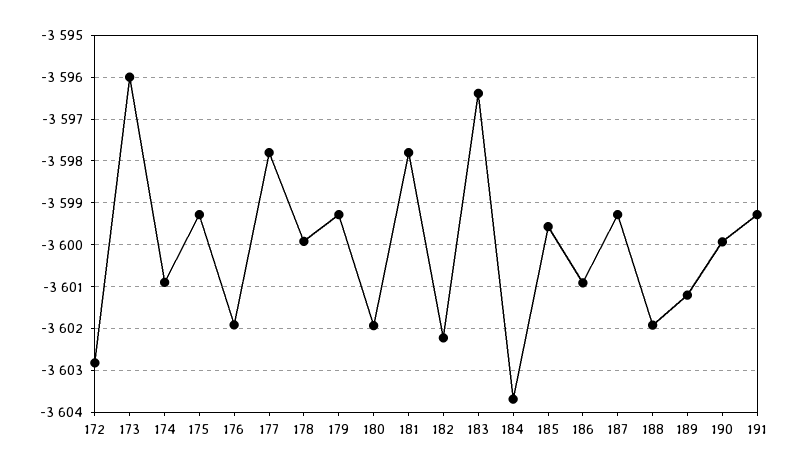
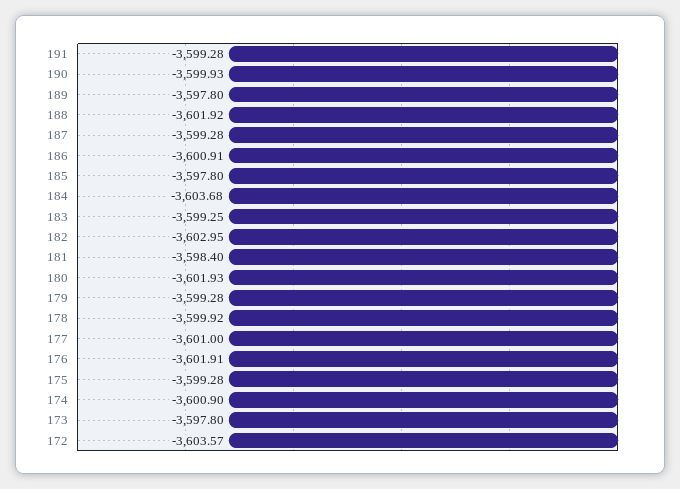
  {
-   "172": -3602.8,
+   "172": -3603.57,
-   "173": -3596,
+   "173": -3597.8,
    "174": -3600.9,
    "175": -3599.28,
    "176": -3601.91,
-   "177": -3597.8,
+   "177": -3601,
    "178": -3599.92,
    "179": -3599.28,
    "180": -3601.93,
-   "181": -3597.8,
+   "181": -3598.4,
-   "182": -3602.2,
+   "182": -3602.95,
-   "183": -3596.4,
+   "183": -3599.25,
    "184": -3603.68,
-   "185": -3599.6,
+   "185": -3597.8,
    "186": -3600.91,
    "187": -3599.28,
    "188": -3601.92,
-   "189": -3601.2,
+   "189": -3597.8,
    "190": -3599.93,
    "191": -3599.28
  }

